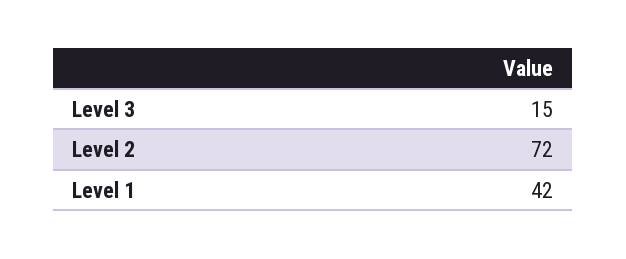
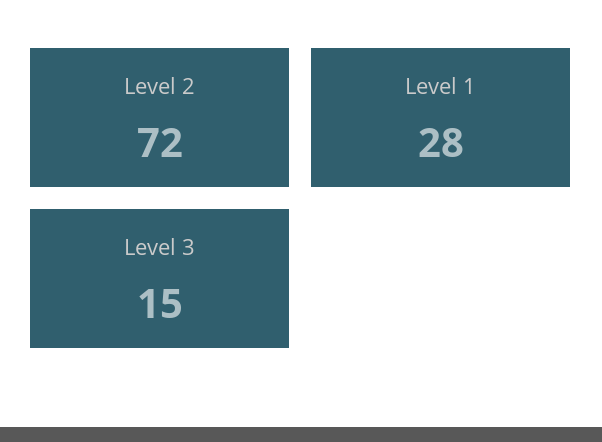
  {
    "Level 3": 15,
    "Level 2": 72,
-   "Level 1": 42
+   "Level 1": 28
  }

